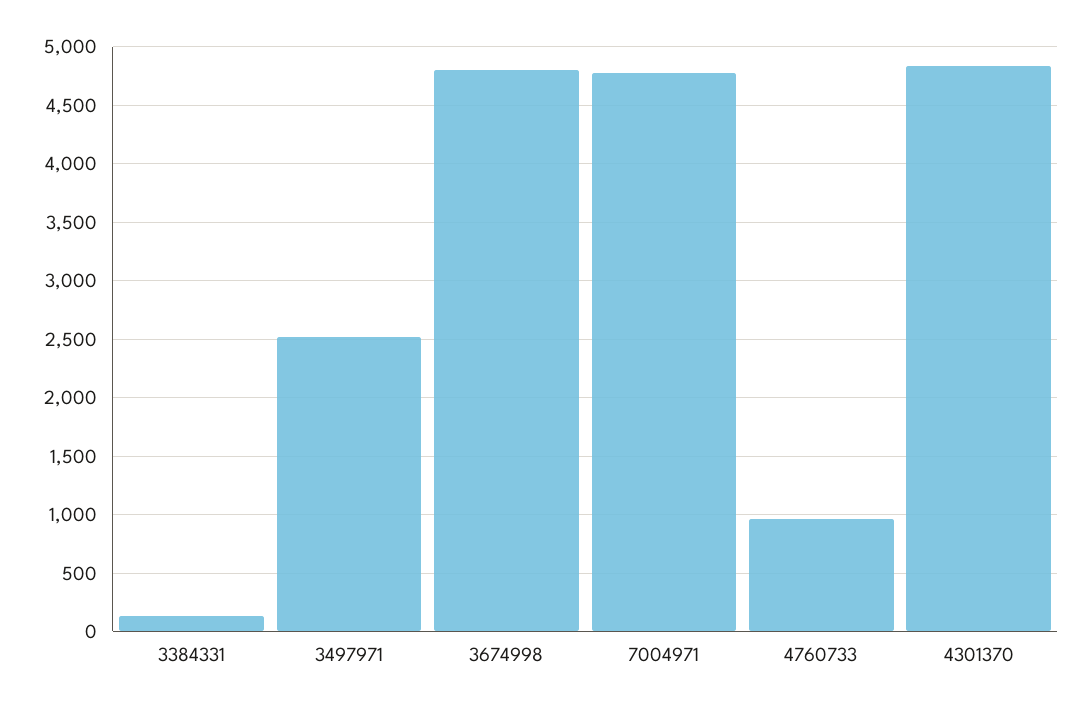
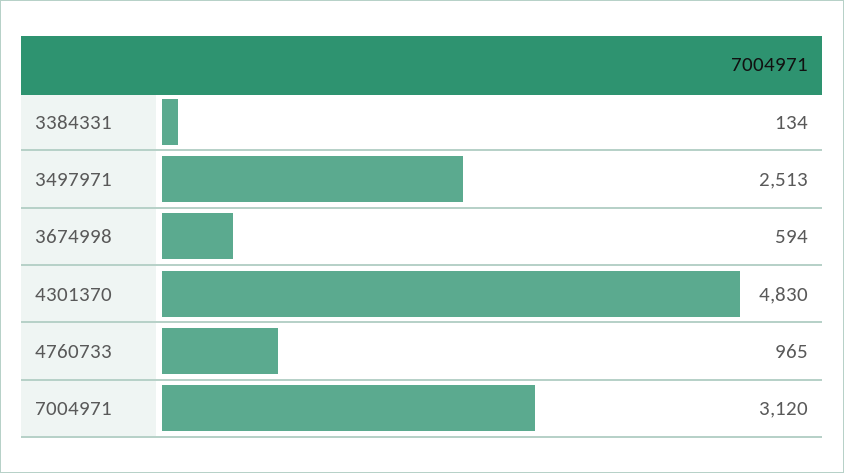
  {
    "3384331": 134,
    "3497971": 2513,
-   "3674998": 4800,
+   "3674998": 594,
-   "7004971": 4800,
+   "7004971": 3120,
    "4760733": 965,
    "4301370": 4830
  }

